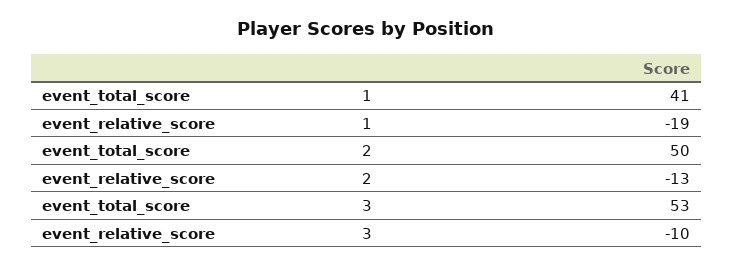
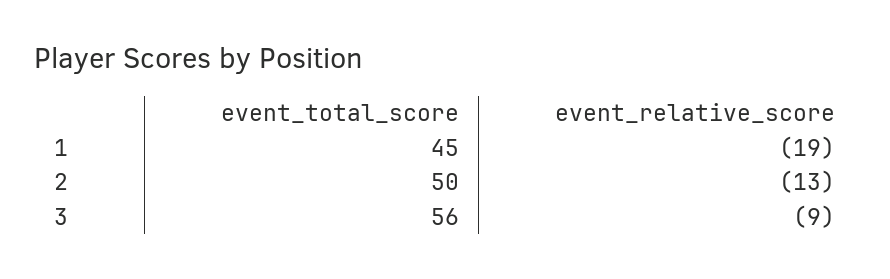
  {
    "event_total_score": {
-     "1": 41,
+     "1": 45,
      "2": 50,
-     "3": 53
+     "3": 56
    },
    "event_relative_score": {
      "1": -19,
      "2": -13,
-     "3": -10
+     "3": -9
    }
  }

